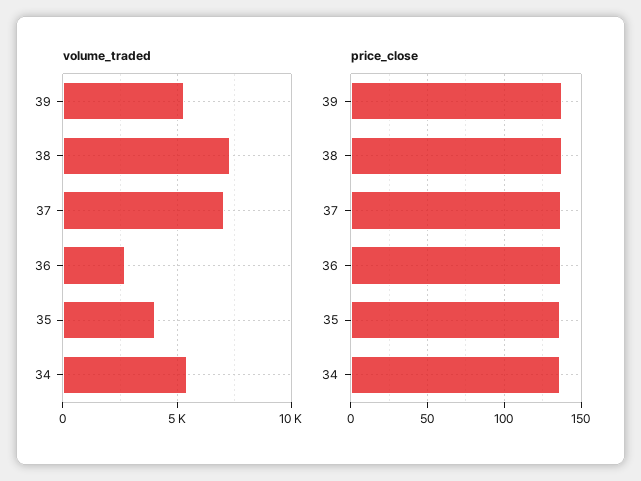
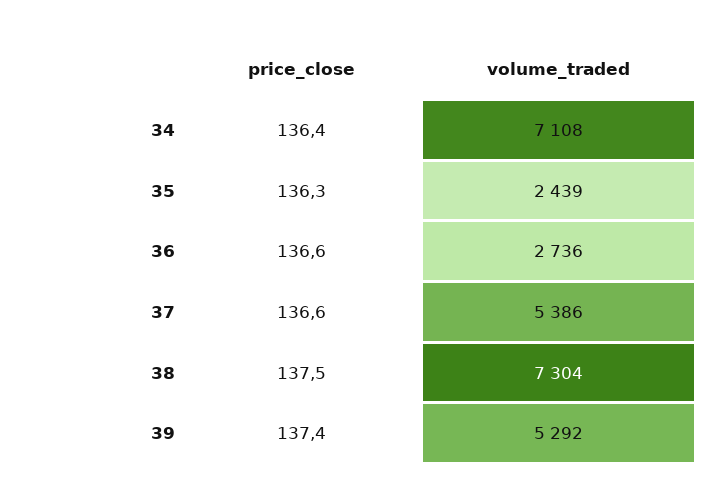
  {
    "volume_traded": {
      "39": 5292,
      "38": 7304,
-     "37": 7000,
+     "37": 5386,
      "36": 2736,
-     "35": 4000,
+     "35": 2439,
-     "34": 5500
+     "34": 7108
    },
    "price_close": {
      "39": 137.4,
      "38": 137.5,
      "37": 136.6,
      "36": 136.6,
      "35": 136.3,
      "34": 136.4
    }
  }

